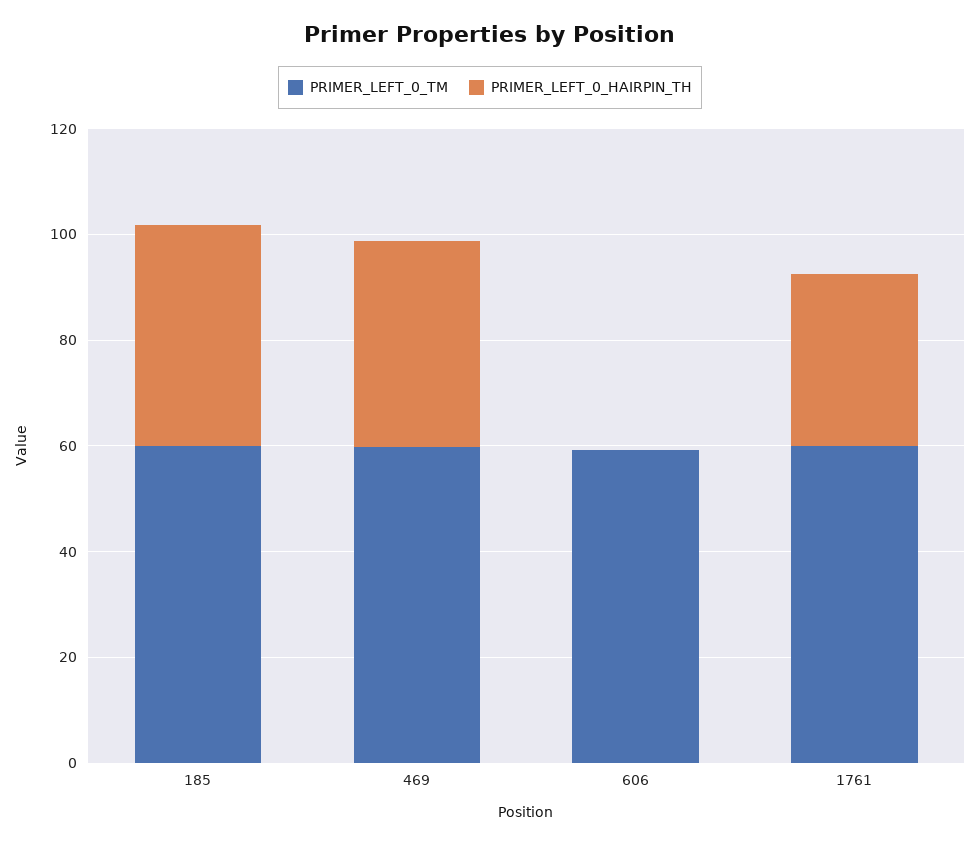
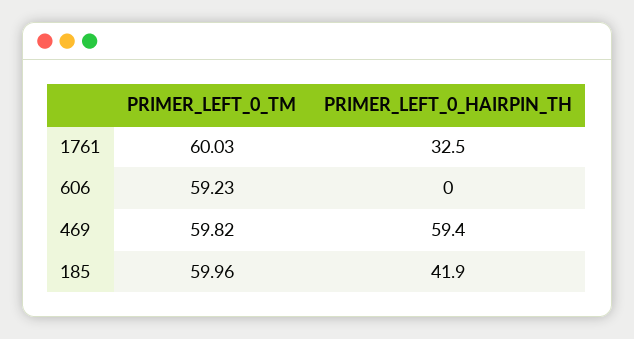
  {
    "PRIMER_LEFT_0_TM": {
      "185": 59.96,
      "469": 59.82,
      "606": 59.23,
      "1761": 60.03
    },
    "PRIMER_LEFT_0_HAIRPIN_TH": {
      "185": 41.9,
-     "469": 40,
+     "469": 59.4,
      "606": 0,
      "1761": 32.5
    }
  }

